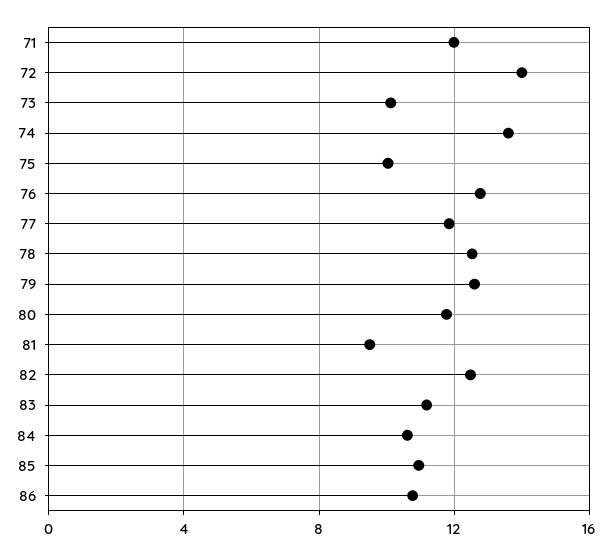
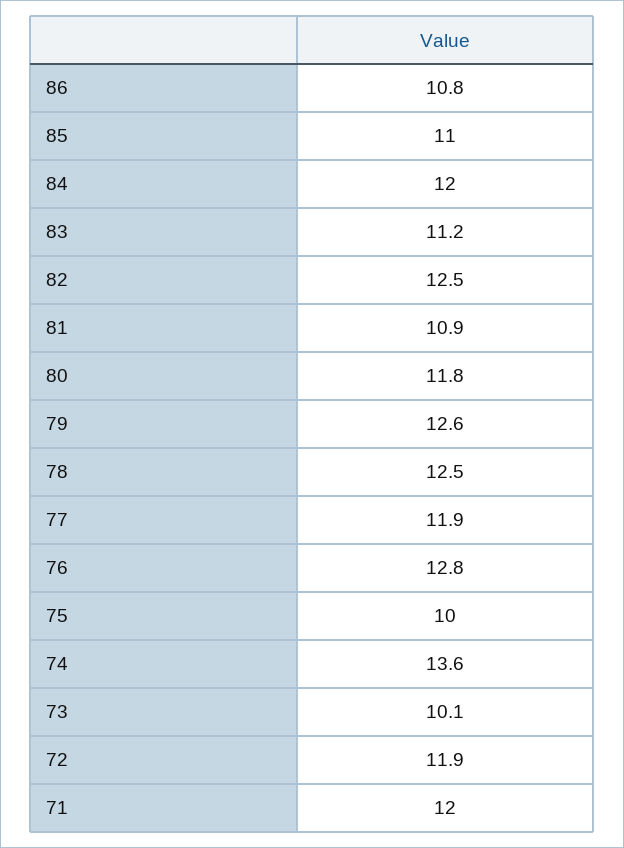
  {
    "71": 12,
-   "72": 14,
+   "72": 11.9,
    "73": 10.1,
    "74": 13.6,
    "75": 10,
    "76": 12.8,
    "77": 11.9,
    "78": 12.5,
    "79": 12.6,
    "80": 11.8,
-   "81": 9.5,
+   "81": 10.9,
    "82": 12.5,
    "83": 11.2,
-   "84": 10.5,
+   "84": 12,
    "85": 11,
    "86": 10.8
  }

